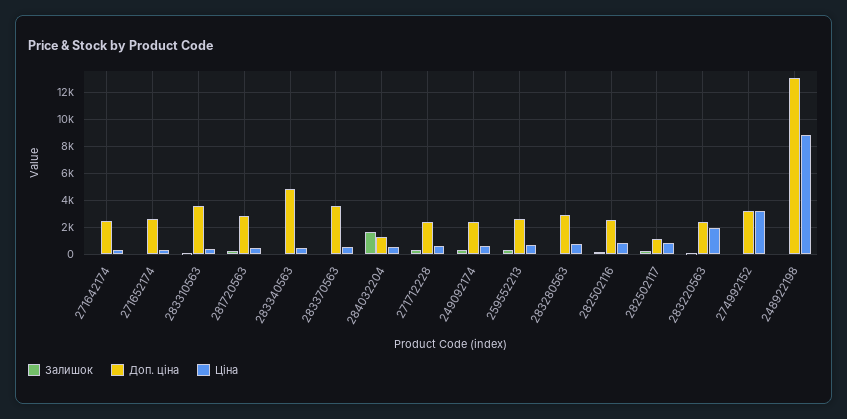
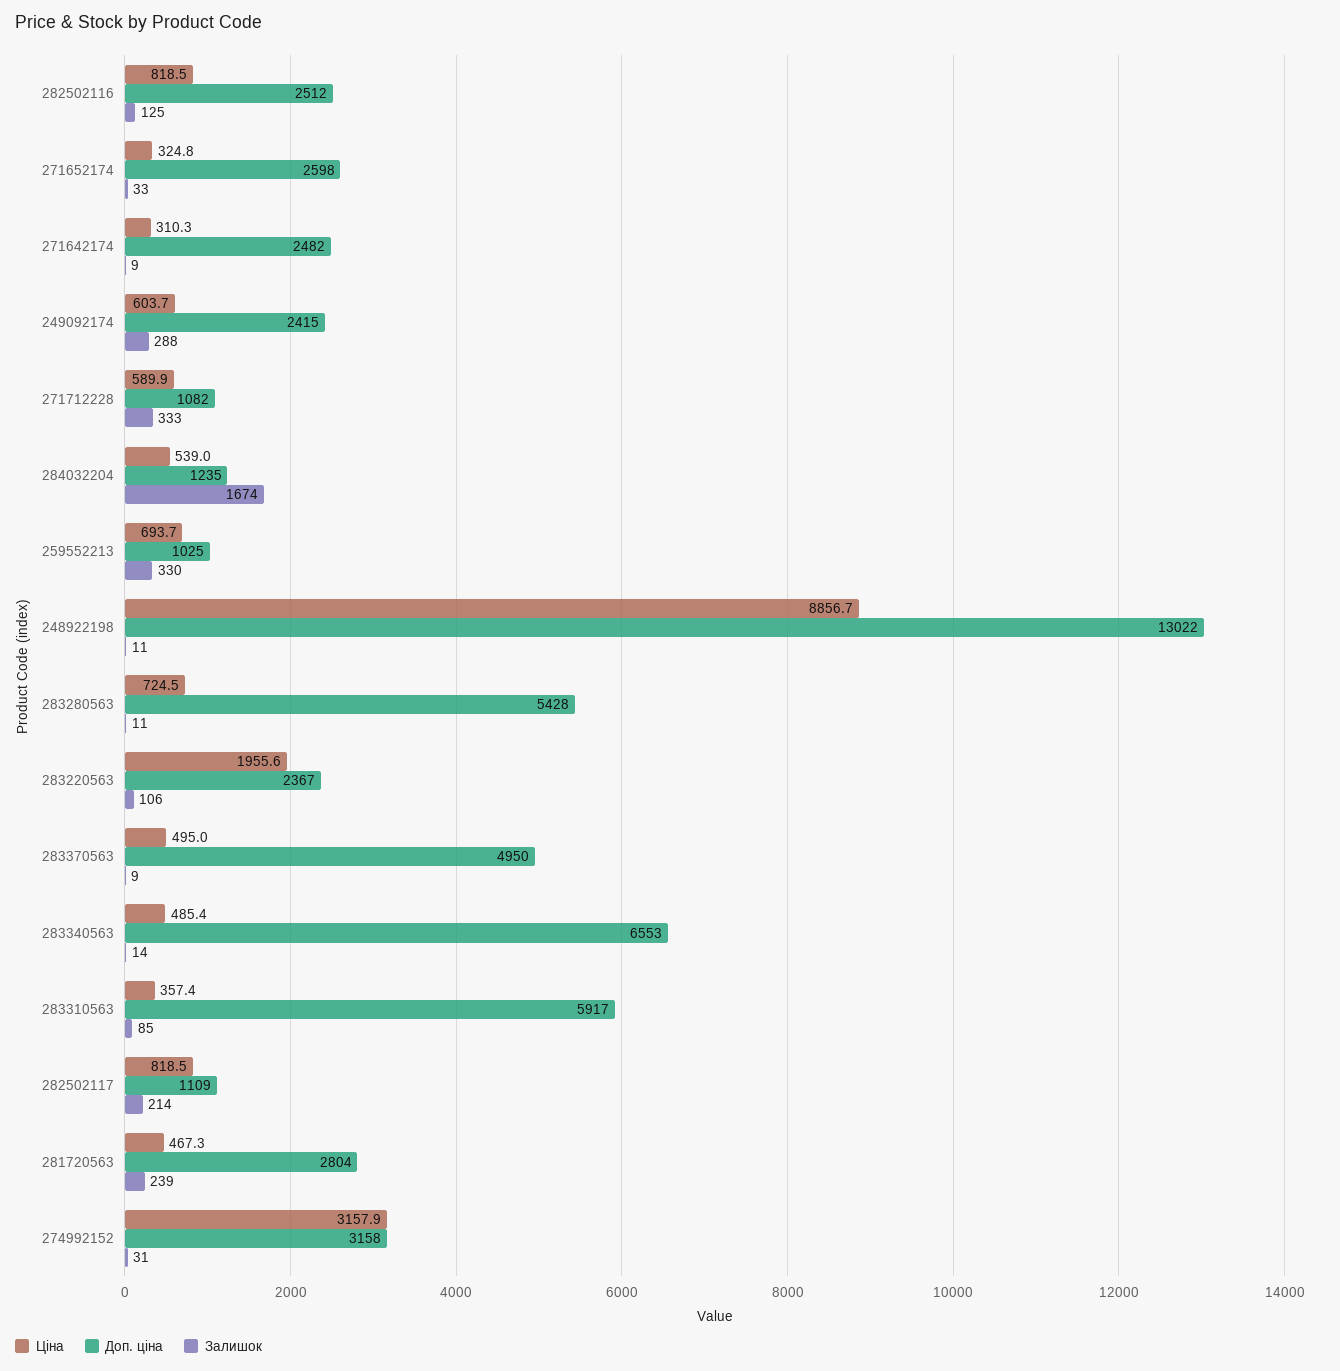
  {
    "Залишок": {
      "271642174": 9,
      "271652174": 33,
      "283310563": 85,
      "281720563": 239,
      "283340563": 14,
      "283370563": 9,
      "284032204": 1674,
      "271712228": 333,
      "249092174": 288,
      "259552213": 330,
      "283280563": 11,
      "282502116": 125,
      "282502117": 214,
      "283220563": 106,
      "274992152": 31,
      "248922198": 11
    },
    "Доп. ціна": {
      "271642174": 2482,
      "271652174": 2598,
-     "283310563": 3500,
+     "283310563": 5917,
      "281720563": 2804,
-     "283340563": 5000,
+     "283340563": 6553,
-     "283370563": 3500,
+     "283370563": 4950,
      "284032204": 1235,
-     "271712228": 2500,
+     "271712228": 1082,
      "249092174": 2415,
-     "259552213": 2500,
+     "259552213": 1025,
-     "283280563": 3000,
+     "283280563": 5428,
      "282502116": 2512,
      "282502117": 1109,
      "283220563": 2367,
      "274992152": 3158,
      "248922198": 13022
    },
    "Ціна": {
      "271642174": 310.3,
      "271652174": 324.8,
      "283310563": 357.4,
      "281720563": 467.3,
      "283340563": 485.4,
      "283370563": 495,
      "284032204": 539,
      "271712228": 589.9,
      "249092174": 603.7,
      "259552213": 693.7,
      "283280563": 724.5,
      "282502116": 818.5,
      "282502117": 818.5,
      "283220563": 1955.6,
      "274992152": 3157.9,
      "248922198": 8856.7
    }
  }

